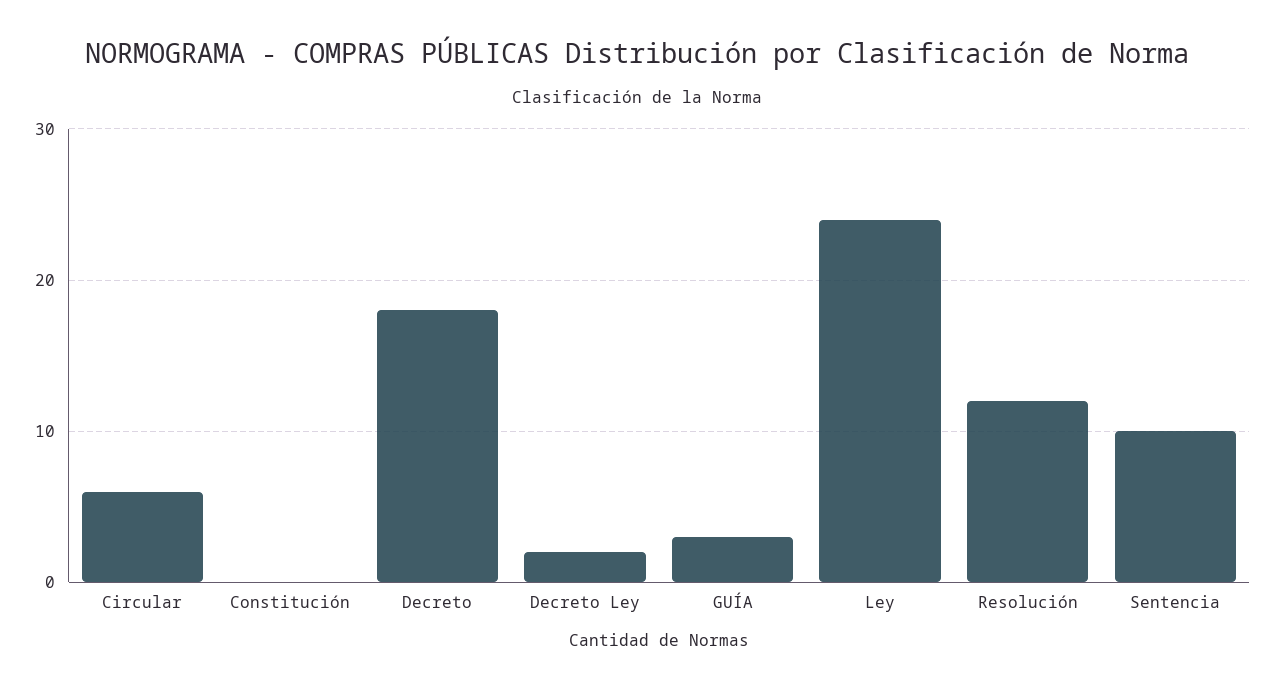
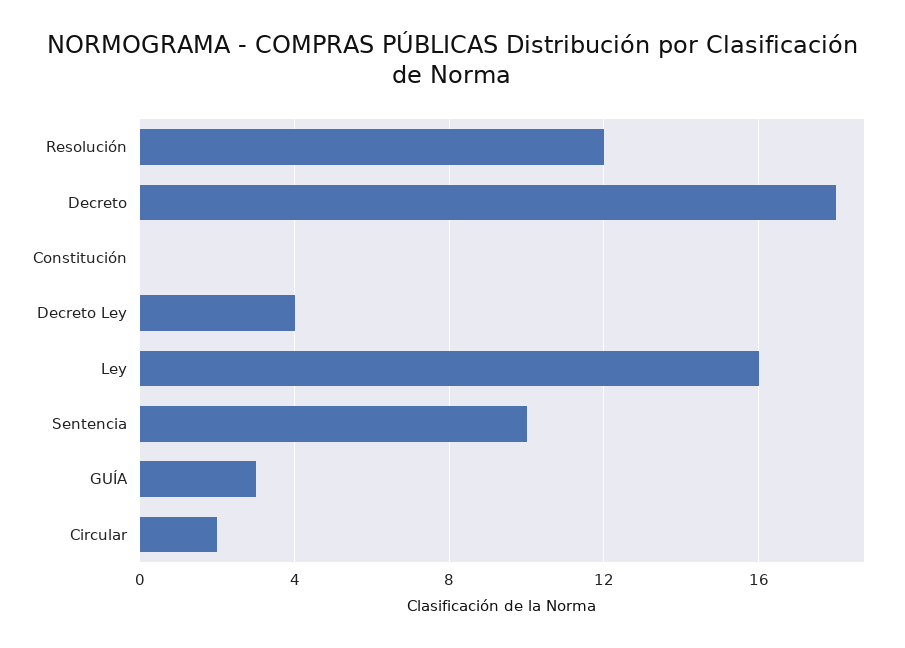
  {
-   "Circular": 6,
+   "Circular": 2,
    "Constitución": 0,
    "Decreto": 18,
-   "Decreto Ley": 2,
+   "Decreto Ley": 4,
    "GUÍA": 3,
-   "Ley": 24,
+   "Ley": 16,
    "Resolución": 12,
    "Sentencia": 10
  }

